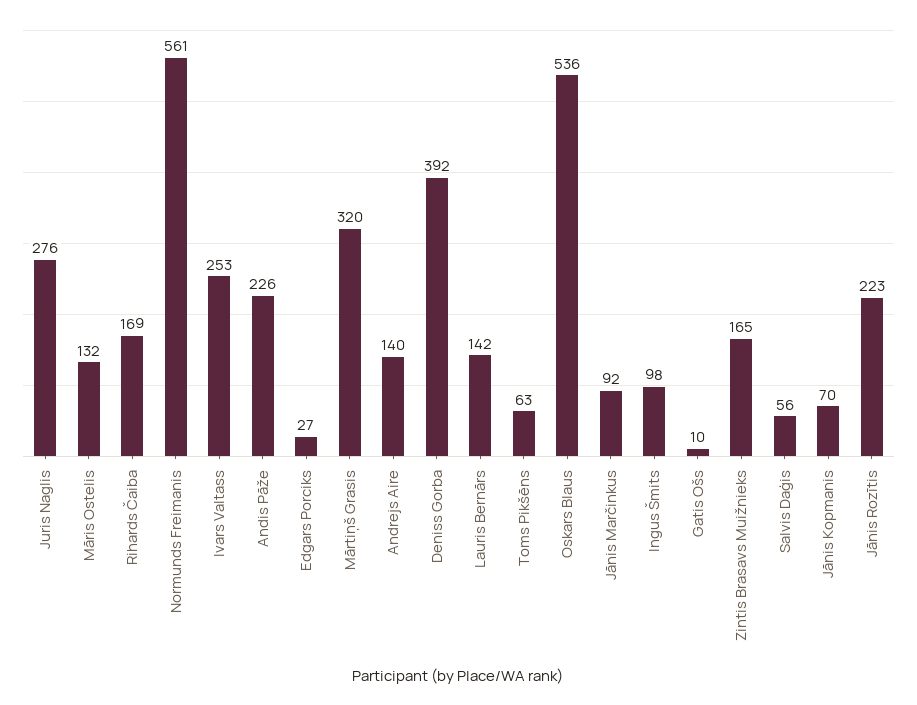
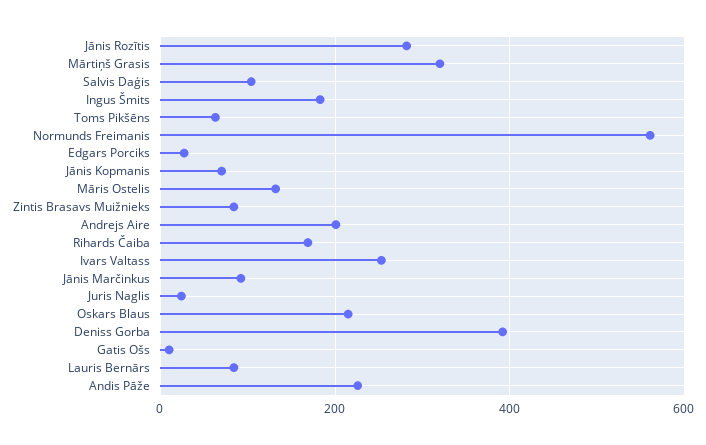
  {
-   "Juris Naglis": 276,
+   "Juris Naglis": 20,
    "Māris Ostelis": 132,
    "Rihards Čaiba": 169,
    "Normunds Freimanis": 561,
    "Ivars Valtass": 253,
    "Andis Pāže": 226,
    "Edgars Porciks": 27,
    "Mārtiņš Grasis": 320,
-   "Andrejs Aire": 140,
+   "Andrejs Aire": 200,
    "Deniss Gorba": 392,
-   "Lauris Bernārs": 142,
+   "Lauris Bernārs": 80,
    "Toms Pikšēns": 63,
-   "Oskars Blaus": 536,
+   "Oskars Blaus": 220,
    "Jānis Marčinkus": 92,
-   "Ingus Šmits": 98,
+   "Ingus Šmits": 180,
    "Gatis Ošs": 10,
-   "Zintis Brasavs Muižnieks": 165,
+   "Zintis Brasavs Muižnieks": 80,
-   "Salvis Daģis": 56,
+   "Salvis Daģis": 100,
    "Jānis Kopmanis": 70,
-   "Jānis Rozītis": 223
+   "Jānis Rozītis": 280
  }

